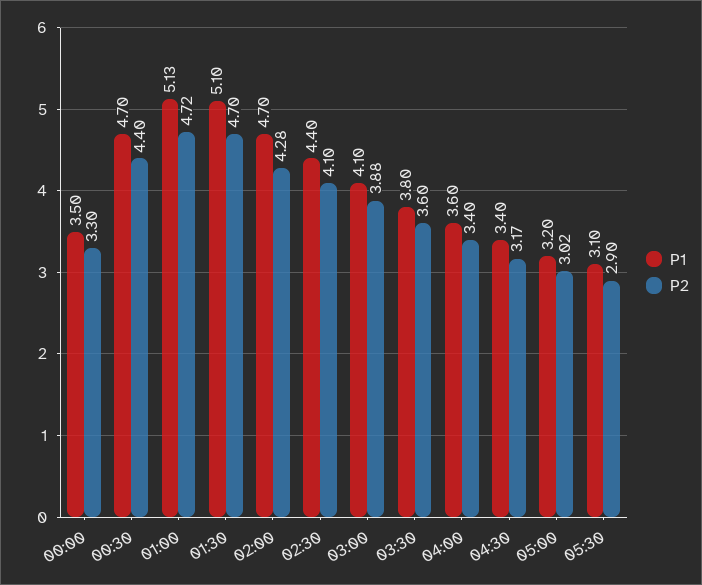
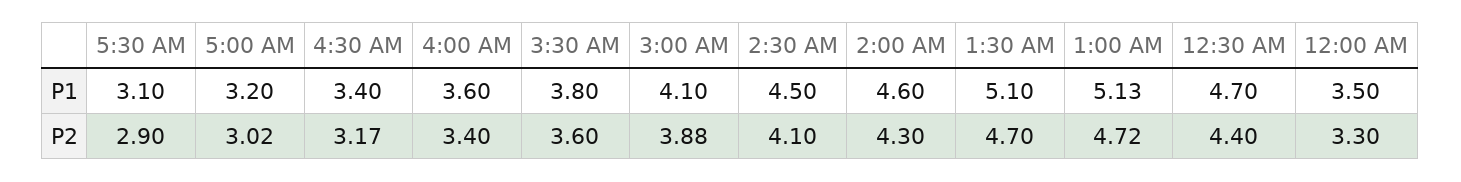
  {
    "P1": {
      "00:00": 3.5,
      "00:30": 4.7,
      "01:00": 5.13,
      "01:30": 5.1,
-     "02:00": 4.7,
+     "02:00": 4.6,
-     "02:30": 4.4,
+     "02:30": 4.5,
      "03:00": 4.1,
      "03:30": 3.8,
      "04:00": 3.6,
      "04:30": 3.4,
      "05:00": 3.2,
      "05:30": 3.1
    },
    "P2": {
      "00:00": 3.3,
      "00:30": 4.4,
      "01:00": 4.72,
      "01:30": 4.7,
-     "02:00": 4.28,
+     "02:00": 4.3,
      "02:30": 4.1,
      "03:00": 3.88,
      "03:30": 3.6,
      "04:00": 3.4,
      "04:30": 3.17,
      "05:00": 3.02,
      "05:30": 2.9
    }
  }

